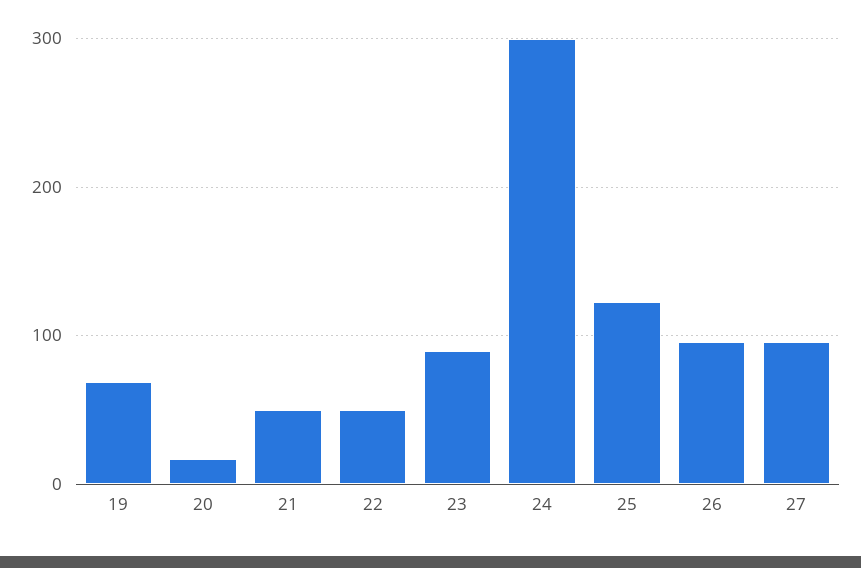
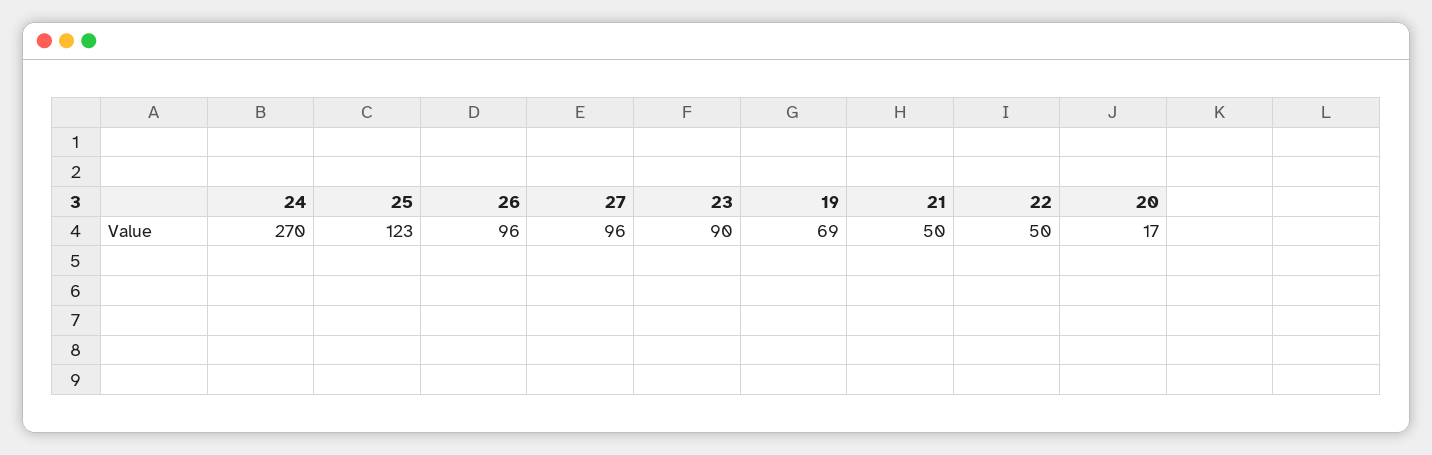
  {
    "19": 69,
    "20": 17,
    "21": 50,
    "22": 50,
    "23": 90,
-   "24": 300,
+   "24": 270,
    "25": 123,
    "26": 96,
    "27": 96
  }

